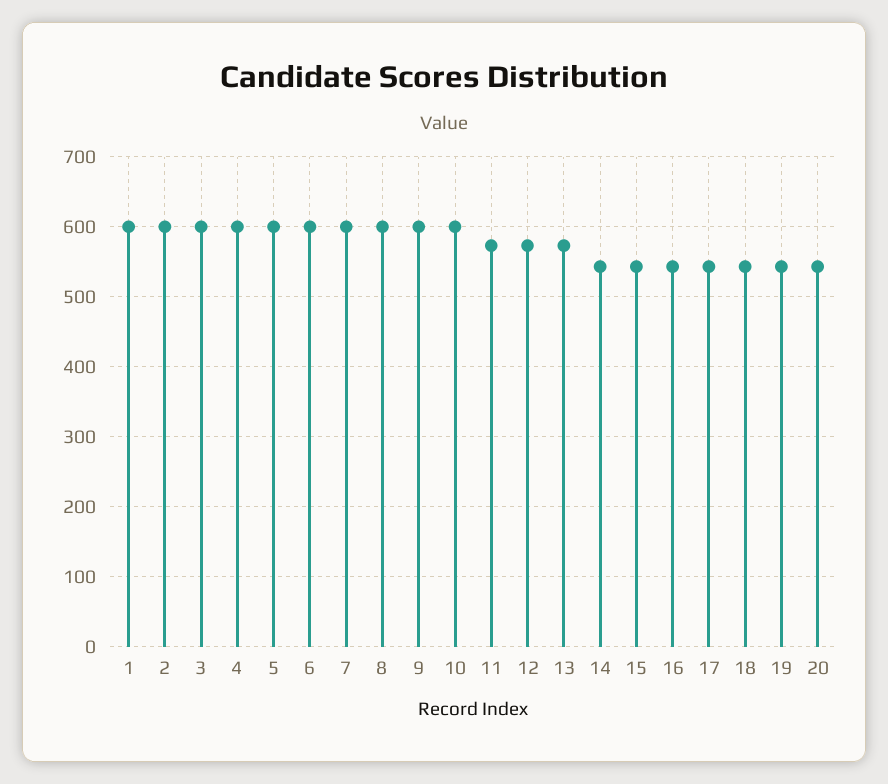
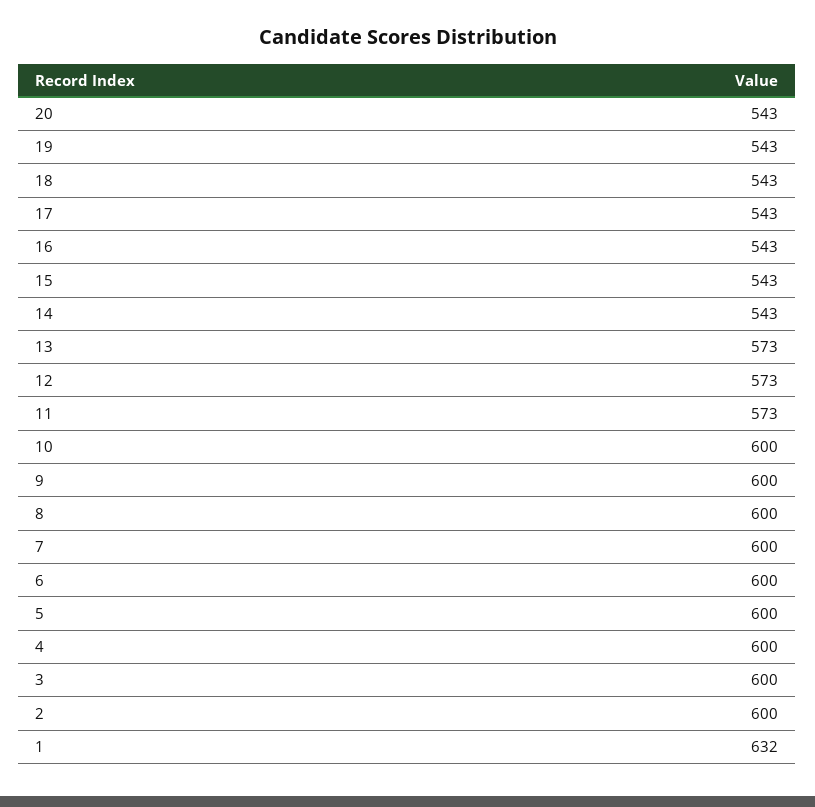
  {
-   "1": 600,
+   "1": 632,
    "2": 600,
    "3": 600,
    "4": 600,
    "5": 600,
    "6": 600,
    "7": 600,
    "8": 600,
    "9": 600,
    "10": 600,
    "11": 573,
    "12": 573,
    "13": 573,
    "14": 543,
    "15": 543,
    "16": 543,
    "17": 543,
    "18": 543,
    "19": 543,
    "20": 543
  }

